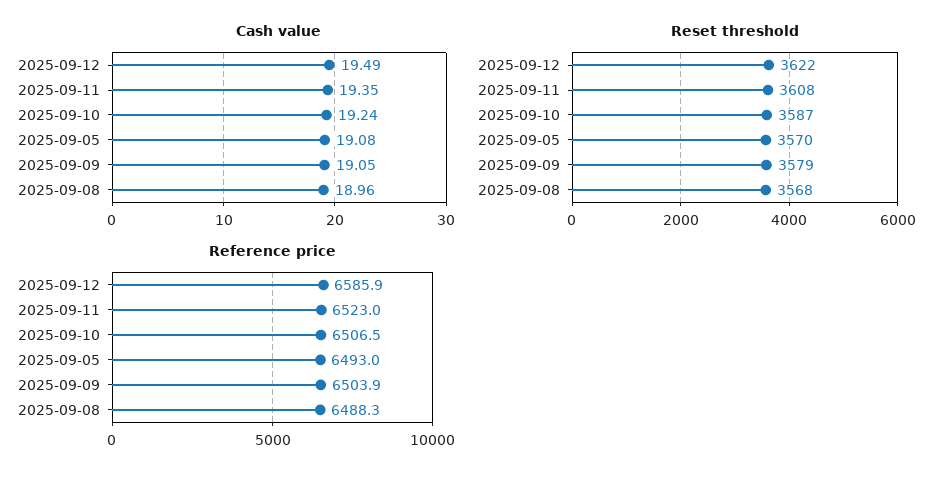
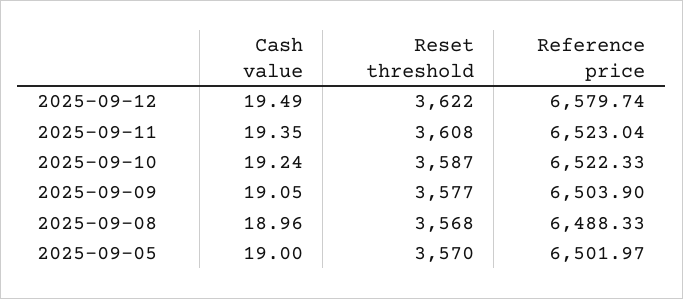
  {
    "Cash value": {
      "2025-09-12": 19.49,
      "2025-09-11": 19.35,
      "2025-09-10": 19.24,
-     "2025-09-05": 19.08,
+     "2025-09-05": 19,
      "2025-09-09": 19.05,
      "2025-09-08": 18.96
    },
    "Reset threshold": {
      "2025-09-12": 3622,
      "2025-09-11": 3608,
      "2025-09-10": 3587,
      "2025-09-05": 3570,
-     "2025-09-09": 3579,
+     "2025-09-09": 3577,
      "2025-09-08": 3568
    },
    "Reference price": {
-     "2025-09-12": 6585.9,
+     "2025-09-12": 6579.74,
      "2025-09-11": 6523.04,
-     "2025-09-10": 6506.5,
+     "2025-09-10": 6522.33,
-     "2025-09-05": 6493,
+     "2025-09-05": 6501.97,
      "2025-09-09": 6503.9,
      "2025-09-08": 6488.33
    }
  }

